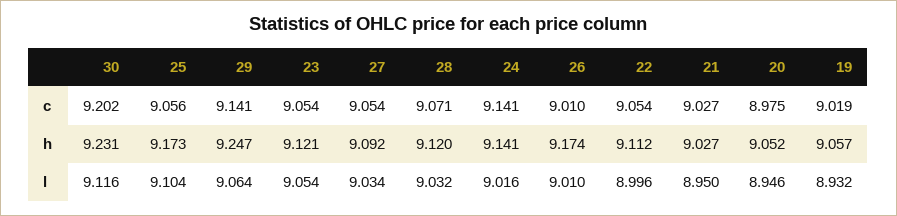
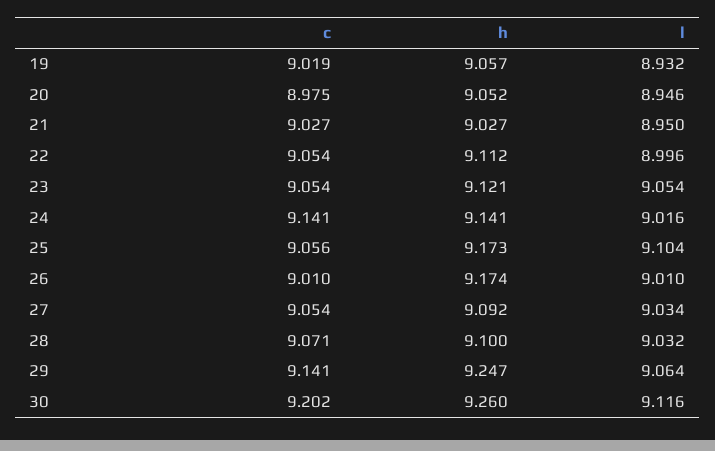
  {
    "30": {
      "c": 9.202,
-     "h": 9.231,
+     "h": 9.26,
      "l": 9.116
    },
    "25": {
      "c": 9.056,
      "h": 9.173,
      "l": 9.104
    },
    "29": {
      "c": 9.141,
      "h": 9.247,
      "l": 9.064
    },
    "23": {
      "c": 9.054,
      "h": 9.121,
      "l": 9.054
    },
    "27": {
      "c": 9.054,
      "h": 9.092,
      "l": 9.034
    },
    "28": {
      "c": 9.071,
-     "h": 9.12,
+     "h": 9.1,
      "l": 9.032
    },
    "24": {
      "c": 9.141,
      "h": 9.141,
      "l": 9.016
    },
    "26": {
      "c": 9.01,
      "h": 9.174,
      "l": 9.01
    },
    "22": {
      "c": 9.054,
      "h": 9.112,
      "l": 8.996
    },
    "21": {
      "c": 9.027,
      "h": 9.027,
      "l": 8.95
    },
    "20": {
      "c": 8.975,
      "h": 9.052,
      "l": 8.946
    },
    "19": {
      "c": 9.019,
      "h": 9.057,
      "l": 8.932
    }
  }

